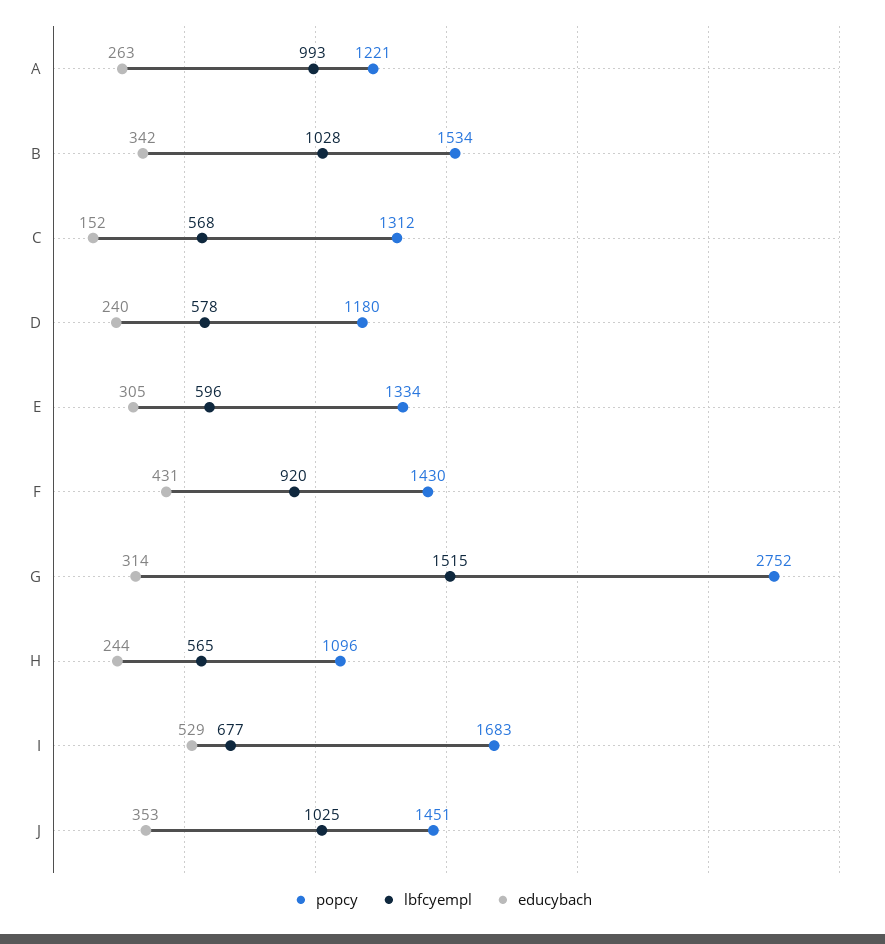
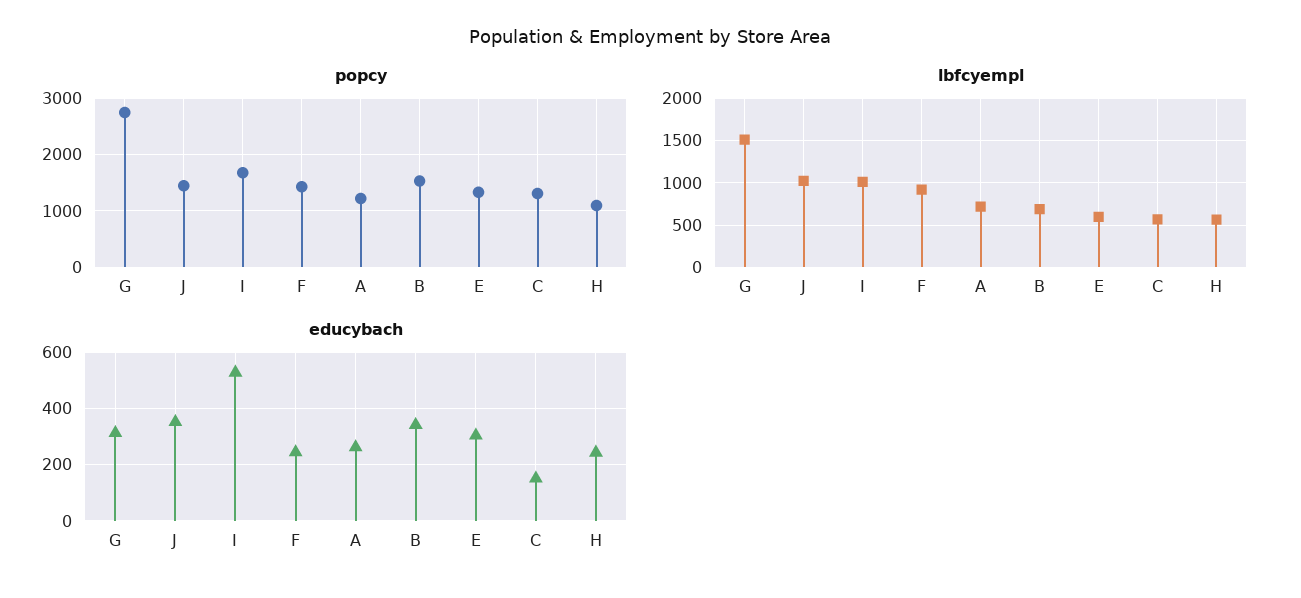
  {
    "popcy": {
      "A": 1221,
      "B": 1534,
      "C": 1312,
-     "D": 1180,
      "E": 1334,
      "F": 1430,
      "G": 2752,
      "H": 1096,
      "I": 1683,
      "J": 1451
    },
    "lbfcyempl": {
-     "A": 993,
+     "A": 700,
-     "B": 1028,
+     "B": 700,
      "C": 568,
-     "D": 578,
      "E": 596,
      "F": 920,
      "G": 1515,
      "H": 565,
-     "I": 677,
+     "I": 1000,
      "J": 1025
    },
    "educybach": {
      "A": 263,
      "B": 342,
      "C": 152,
-     "D": 240,
      "E": 305,
-     "F": 431,
+     "F": 250,
      "G": 314,
      "H": 244,
      "I": 529,
      "J": 353
    }
  }

